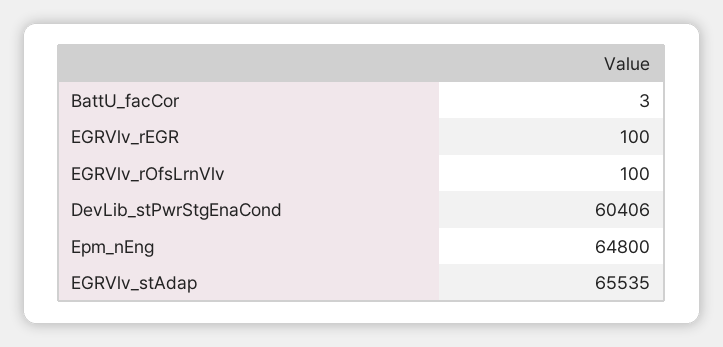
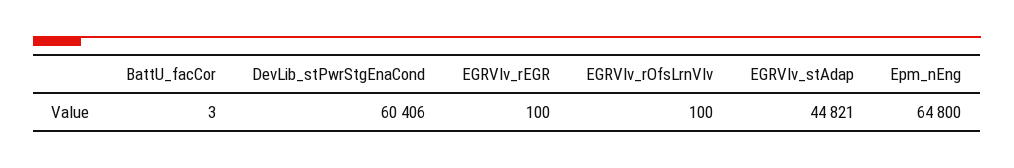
  {
    "BattU_facCor": 3,
    "EGRVlv_rEGR": 100,
    "EGRVlv_rOfsLrnVlv": 100,
    "DevLib_stPwrStgEnaCond": 60406,
    "Epm_nEng": 64800,
-   "EGRVlv_stAdap": 65535
+   "EGRVlv_stAdap": 44821
  }

